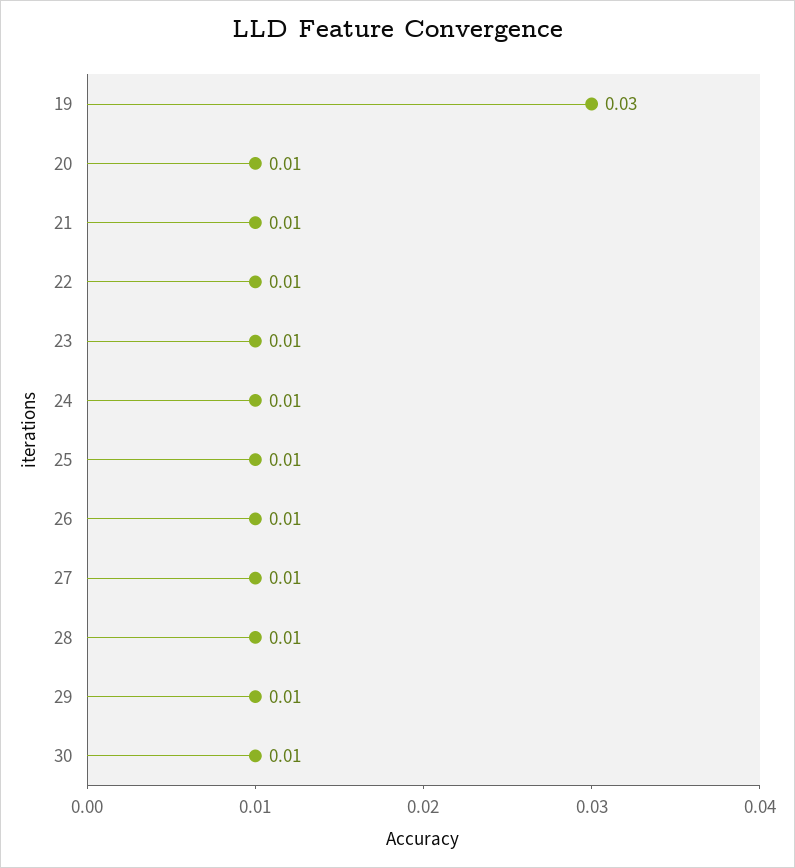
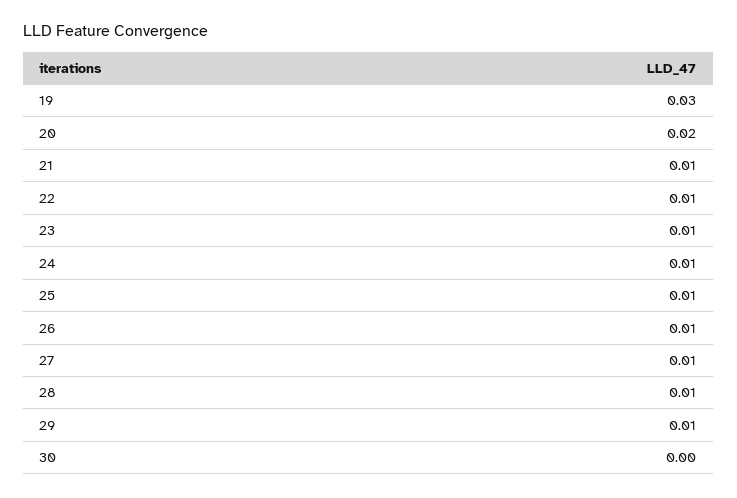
  {
    "19": 0.03,
-   "20": 0.01,
+   "20": 0.02,
    "21": 0.01,
    "22": 0.01,
    "23": 0.01,
    "24": 0.01,
    "25": 0.01,
    "26": 0.01,
    "27": 0.01,
    "28": 0.01,
    "29": 0.01,
-   "30": 0.01
+   "30": 0
  }

